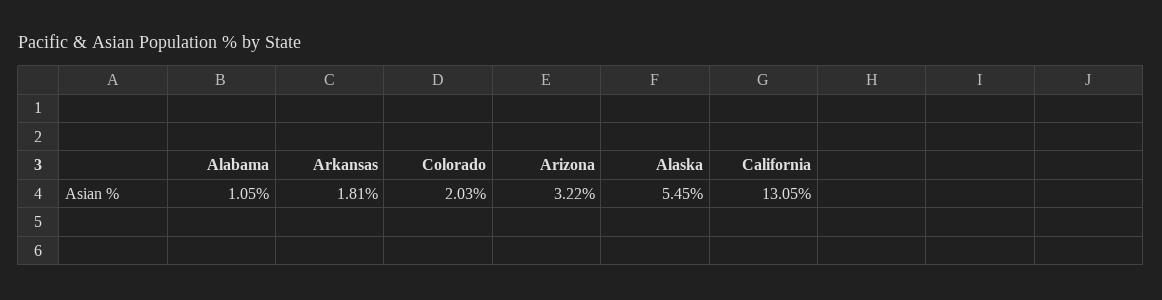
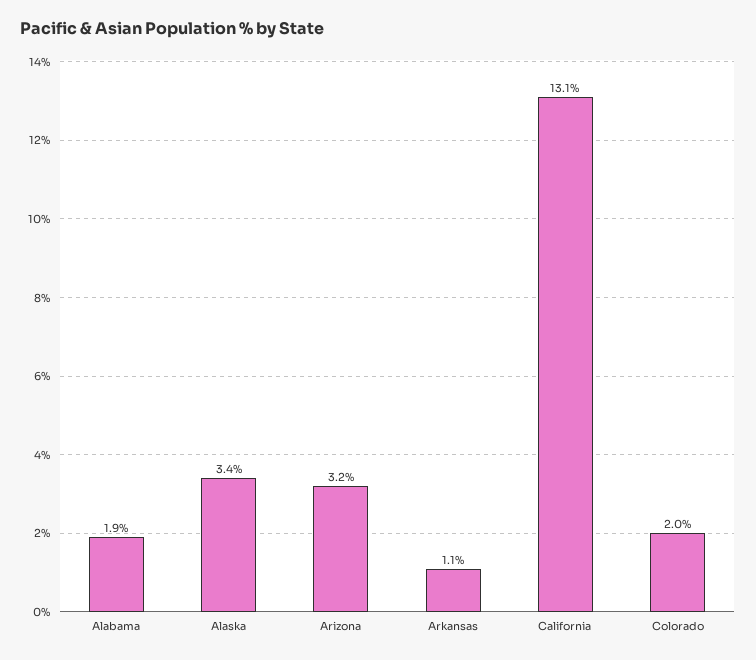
  {
-   "Alabama": 1.05,
+   "Alabama": 1.9,
-   "Arkansas": 1.81,
+   "Arkansas": 1.1,
    "Colorado": 2.03,
    "Arizona": 3.22,
-   "Alaska": 5.45,
+   "Alaska": 3.4,
    "California": 13.05
  }

